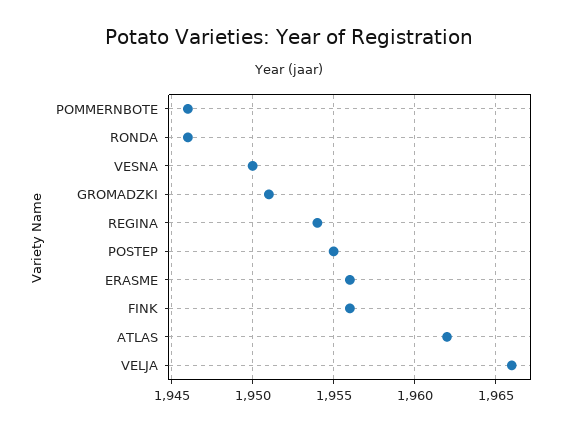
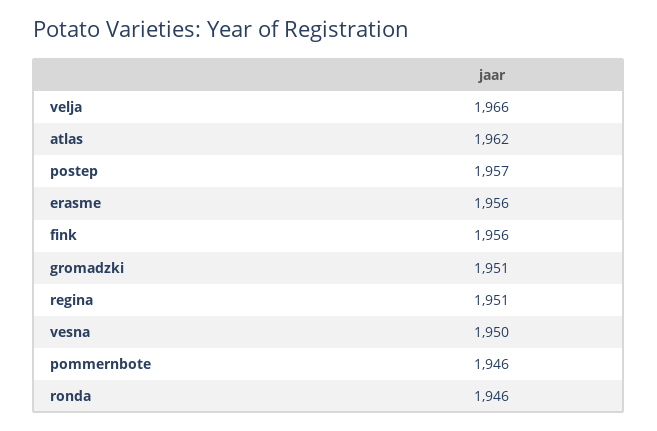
  {
    "POMMERNBOTE": 1946,
    "RONDA": 1946,
    "VESNA": 1950,
    "GROMADZKI": 1951,
-   "REGINA": 1954,
+   "REGINA": 1951,
-   "POSTEP": 1955,
+   "POSTEP": 1957,
    "ERASME": 1956,
    "FINK": 1956,
    "ATLAS": 1962,
    "VELJA": 1966
  }

